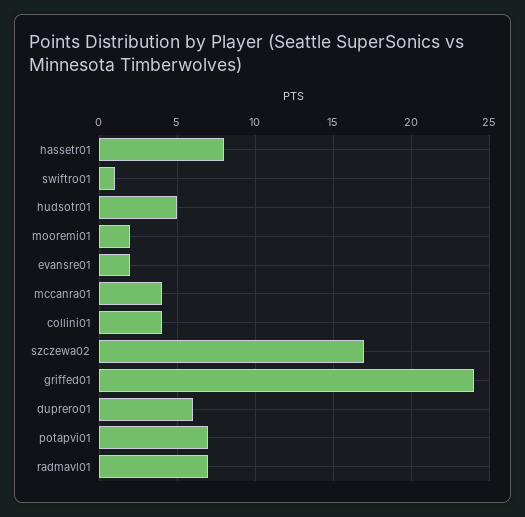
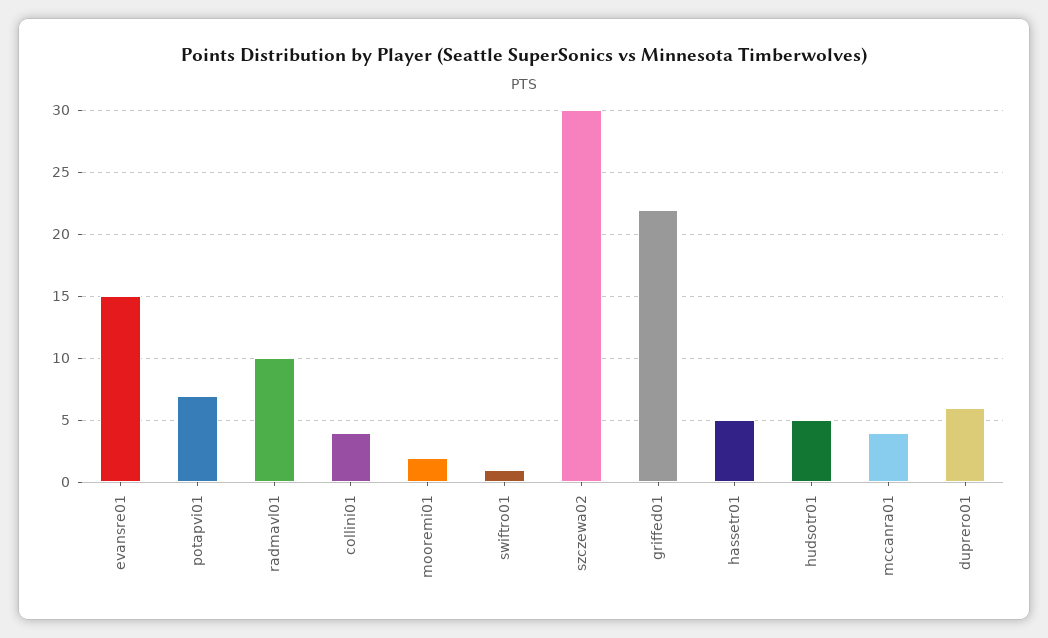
  {
-   "hassetr01": 8,
+   "hassetr01": 5,
    "swiftro01": 1,
    "hudsotr01": 5,
    "mooremi01": 2,
-   "evansre01": 2,
+   "evansre01": 15,
    "mccanra01": 4,
    "collini01": 4,
-   "szczewa02": 17,
+   "szczewa02": 30,
-   "griffed01": 24,
+   "griffed01": 22,
    "duprero01": 6,
    "potapvi01": 7,
-   "radmavl01": 7
+   "radmavl01": 10
  }

